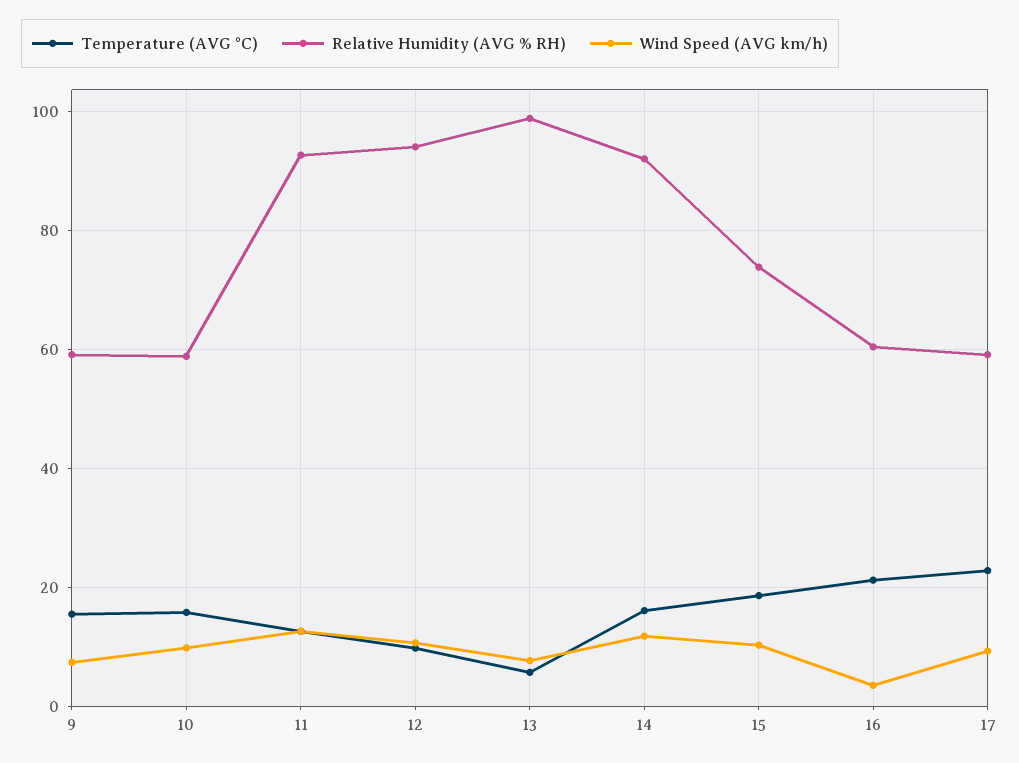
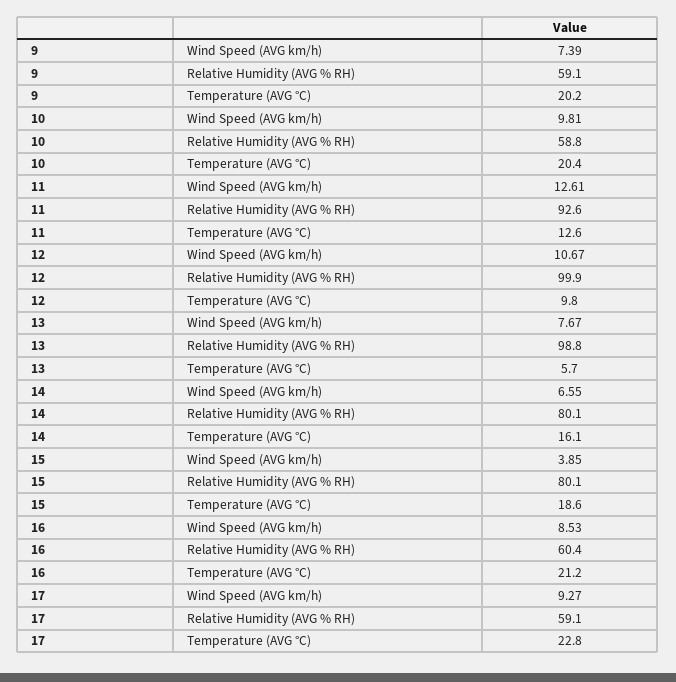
  {
    "Temperature (AVG °C)": {
-     "9": 16,
+     "9": 20.2,
-     "10": 16,
+     "10": 20.4,
      "11": 12.6,
      "12": 9.8,
      "13": 5.7,
      "14": 16.1,
      "15": 18.6,
      "16": 21.2,
      "17": 22.8
    },
    "Relative Humidity (AVG % RH)": {
      "9": 59.1,
      "10": 58.8,
      "11": 92.6,
-     "12": 94,
+     "12": 99.9,
      "13": 98.8,
-     "14": 92,
+     "14": 80.1,
-     "15": 74,
+     "15": 80.1,
      "16": 60.4,
      "17": 59.1
    },
    "Wind Speed (AVG km/h)": {
      "9": 7.39,
      "10": 9.81,
      "11": 12.61,
      "12": 10.67,
      "13": 7.67,
-     "14": 12,
+     "14": 6.55,
-     "15": 10,
+     "15": 3.85,
-     "16": 4,
+     "16": 8.53,
      "17": 9.27
    }
  }

